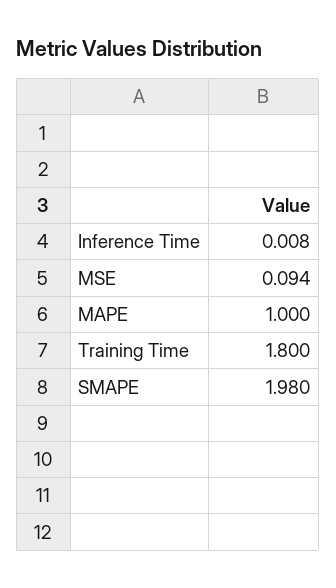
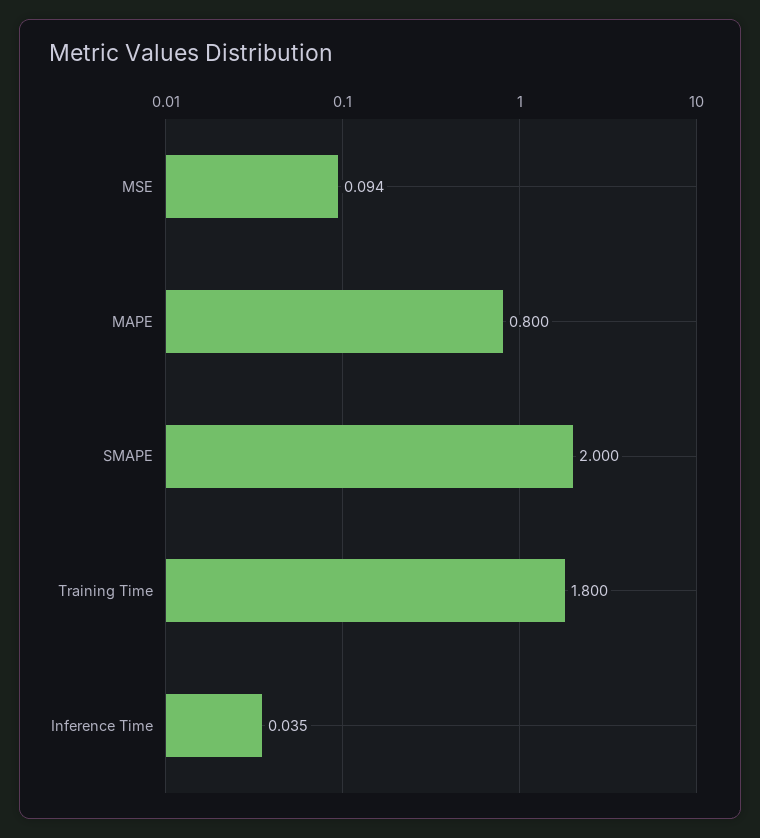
  {
-   "Inference Time": 0.008,
+   "Inference Time": 0.035,
    "MSE": 0.094,
-   "MAPE": 1,
+   "MAPE": 0.8,
    "Training Time": 1.8,
-   "SMAPE": 1.98
+   "SMAPE": 2
  }

